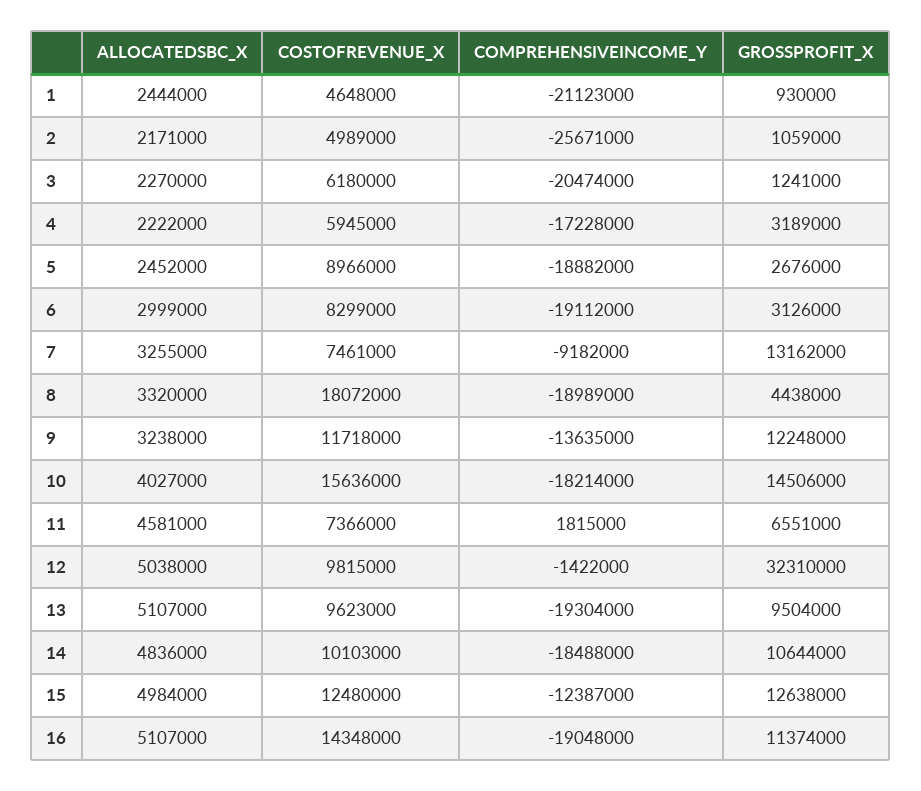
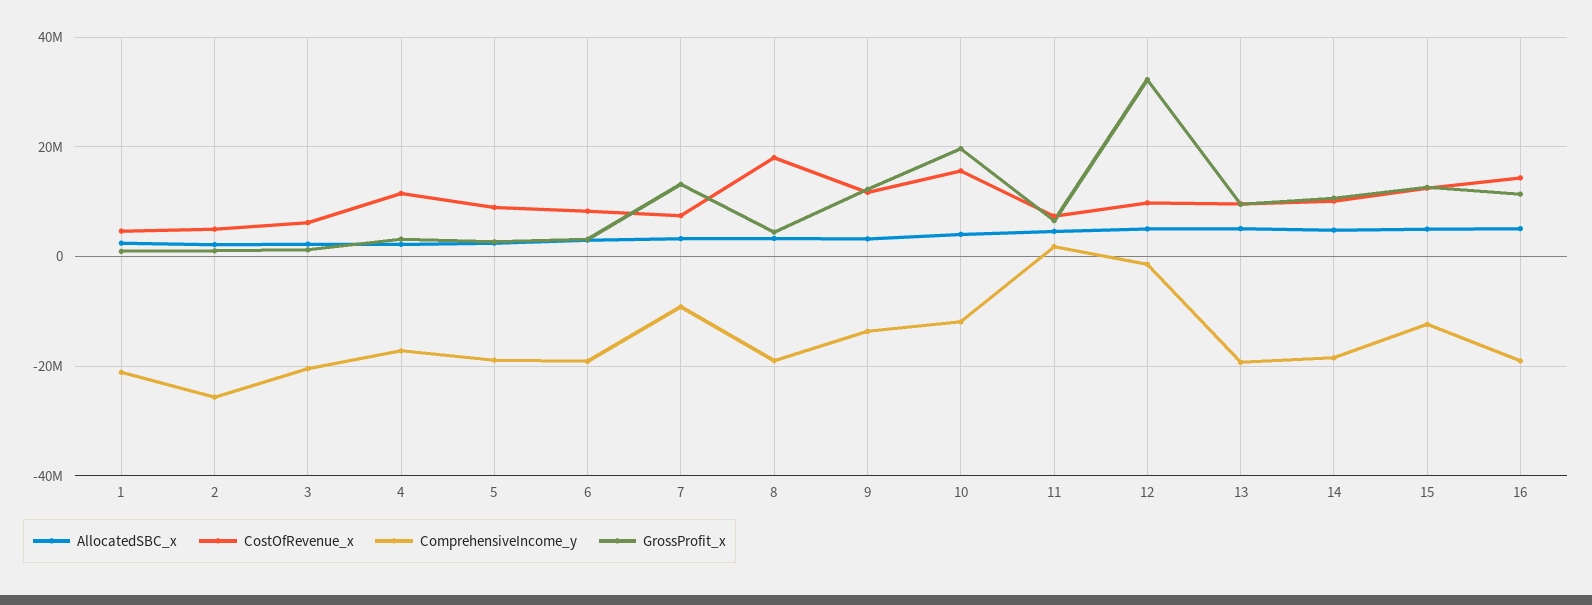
  {
    "ALLOCATEDSBC_X": {
      "1": 2444000,
      "2": 2171000,
      "3": 2270000,
      "4": 2222000,
      "5": 2452000,
      "6": 2999000,
      "7": 3255000,
      "8": 3320000,
      "9": 3238000,
      "10": 4027000,
      "11": 4581000,
      "12": 5038000,
      "13": 5107000,
      "14": 4836000,
      "15": 4984000,
      "16": 5107000
    },
    "COSTOFREVENUE_X": {
      "1": 4648000,
      "2": 4989000,
      "3": 6180000,
-     "4": 5945000,
+     "4": 12000000,
      "5": 8966000,
      "6": 8299000,
      "7": 7461000,
      "8": 18072000,
      "9": 11718000,
      "10": 15636000,
      "11": 7366000,
      "12": 9815000,
      "13": 9623000,
      "14": 10103000,
      "15": 12480000,
      "16": 14348000
    },
    "COMPREHENSIVEINCOME_Y": {
      "1": -21123000,
      "2": -25671000,
      "3": -20474000,
      "4": -17228000,
      "5": -18882000,
      "6": -19112000,
      "7": -9182000,
      "8": -18989000,
      "9": -13635000,
-     "10": -18214000,
+     "10": -12000000,
      "11": 1815000,
      "12": -1422000,
      "13": -19304000,
      "14": -18488000,
      "15": -12387000,
      "16": -19048000
    },
    "GROSSPROFIT_X": {
      "1": 930000,
      "2": 1059000,
      "3": 1241000,
      "4": 3189000,
      "5": 2676000,
      "6": 3126000,
      "7": 13162000,
      "8": 4438000,
      "9": 12248000,
-     "10": 14506000,
+     "10": 20000000,
      "11": 6551000,
      "12": 32310000,
      "13": 9504000,
      "14": 10644000,
      "15": 12638000,
      "16": 11374000
    }
  }

